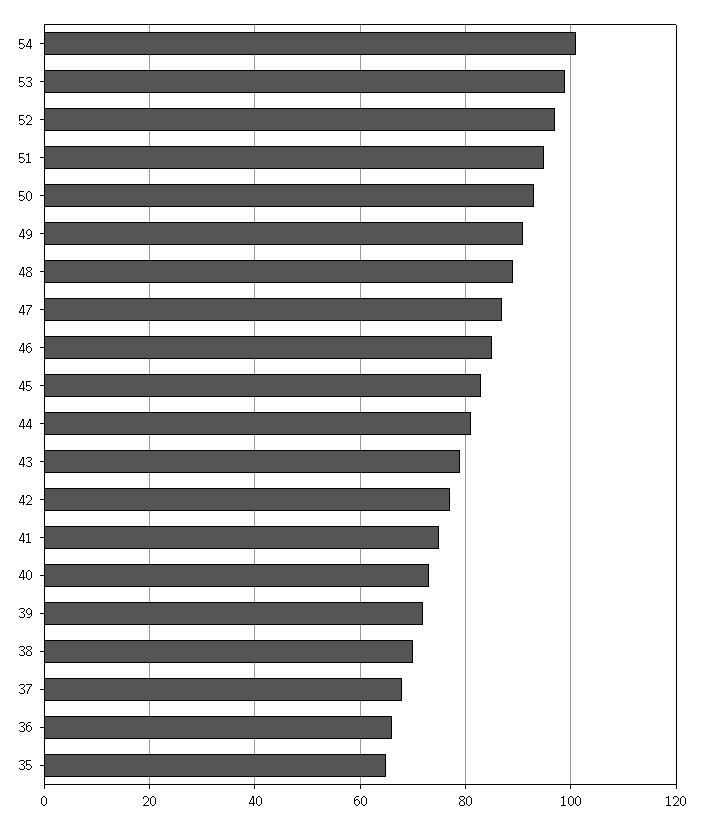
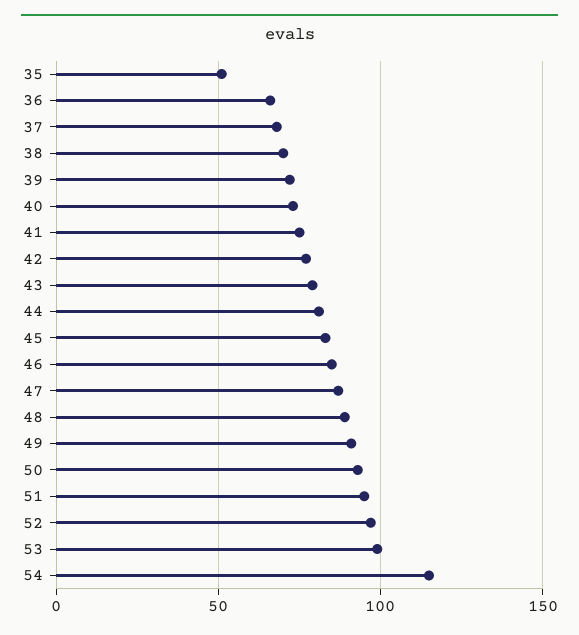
  {
-   "54": 100,
+   "54": 115,
    "53": 100,
    "52": 95,
    "51": 95,
    "50": 95,
    "49": 90,
    "48": 90,
    "47": 85,
    "46": 85,
    "45": 85,
    "44": 80,
    "43": 80,
    "42": 75,
    "41": 75,
    "40": 75,
    "39": 70,
    "38": 70,
    "37": 70,
    "36": 65,
-   "35": 65
+   "35": 50
  }

